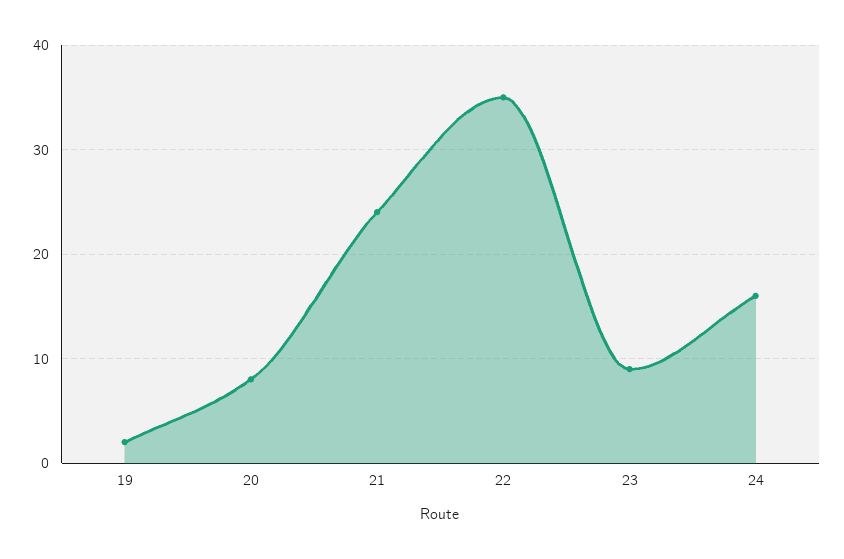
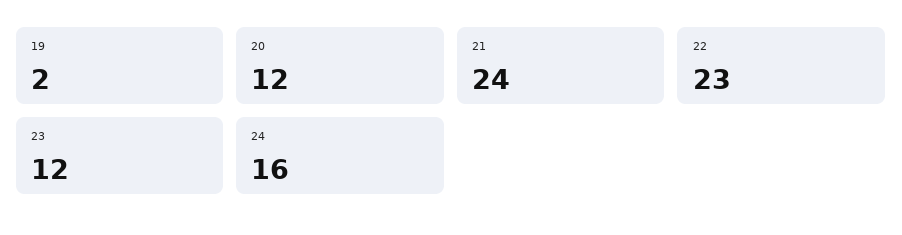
  {
    "19": 2,
-   "20": 8,
+   "20": 12,
    "21": 24,
-   "22": 35,
+   "22": 23,
-   "23": 9,
+   "23": 12,
    "24": 16
  }

